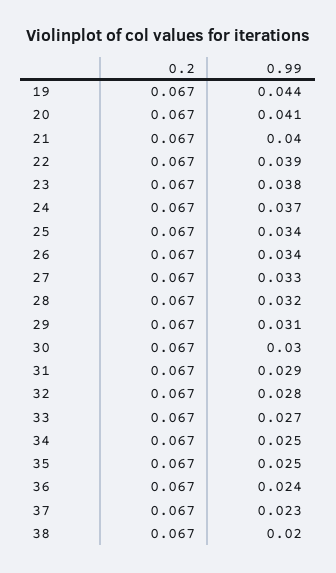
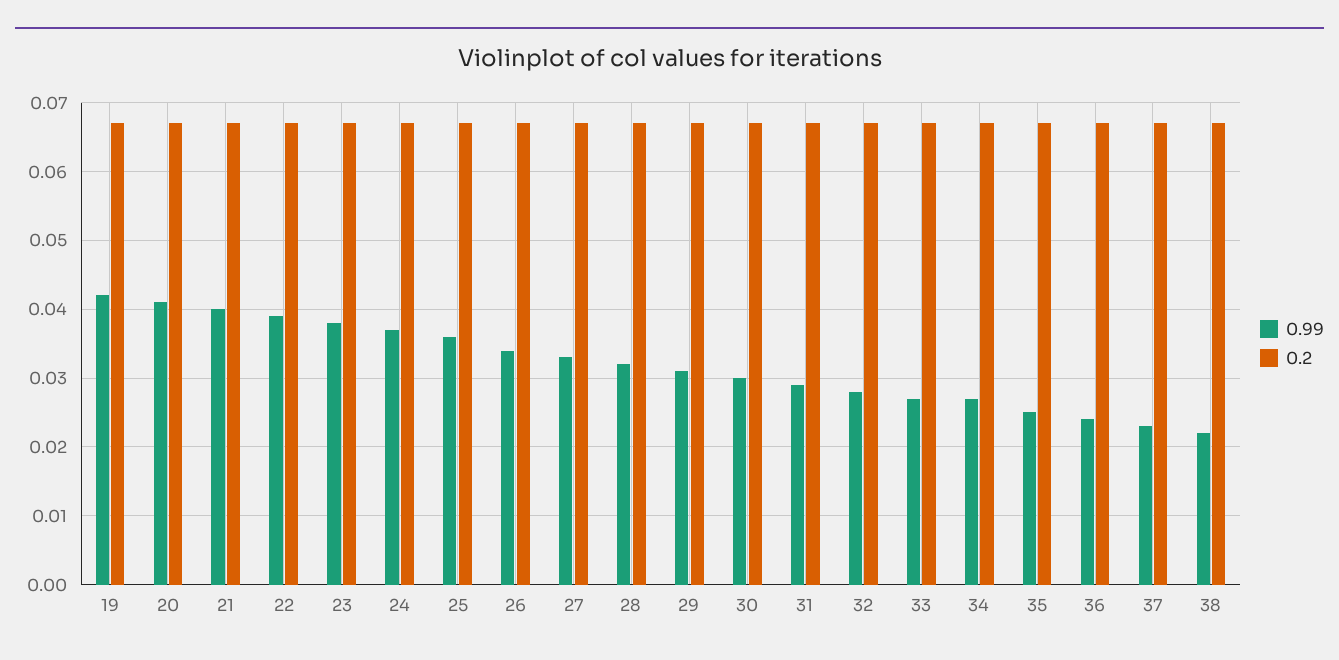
  {
    "0.2": {
      "19": 0.067,
      "20": 0.067,
      "21": 0.067,
      "22": 0.067,
      "23": 0.067,
      "24": 0.067,
      "25": 0.067,
      "26": 0.067,
      "27": 0.067,
      "28": 0.067,
      "29": 0.067,
      "30": 0.067,
      "31": 0.067,
      "32": 0.067,
      "33": 0.067,
      "34": 0.067,
      "35": 0.067,
      "36": 0.067,
      "37": 0.067,
      "38": 0.067
    },
    "0.99": {
-     "19": 0.044,
+     "19": 0.042,
      "20": 0.041,
      "21": 0.04,
      "22": 0.039,
      "23": 0.038,
      "24": 0.037,
-     "25": 0.034,
+     "25": 0.036,
      "26": 0.034,
      "27": 0.033,
      "28": 0.032,
      "29": 0.031,
      "30": 0.03,
      "31": 0.029,
      "32": 0.028,
      "33": 0.027,
-     "34": 0.025,
+     "34": 0.027,
      "35": 0.025,
      "36": 0.024,
      "37": 0.023,
-     "38": 0.02
+     "38": 0.022
    }
  }

